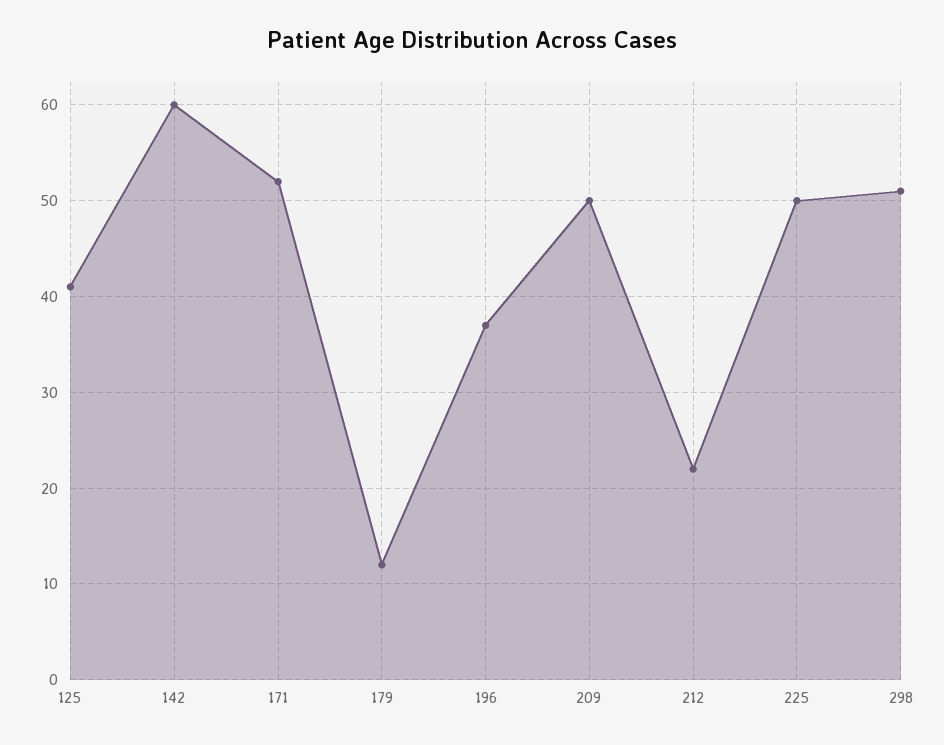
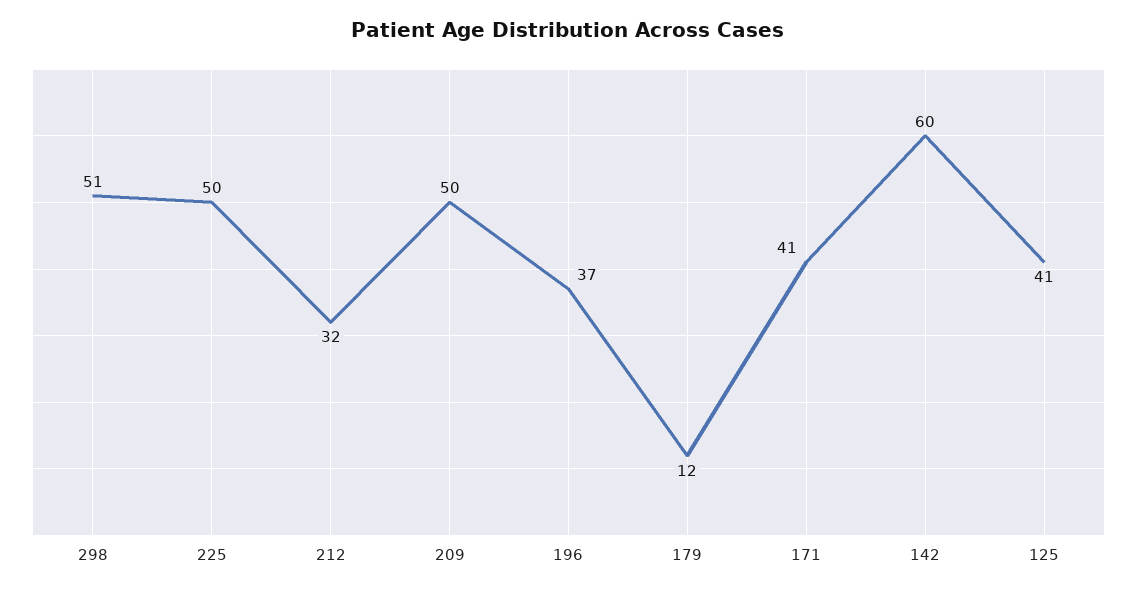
  {
    "125": 41,
    "142": 60,
-   "171": 52,
+   "171": 41,
    "179": 12,
    "196": 37,
    "209": 50,
-   "212": 22,
+   "212": 32,
    "225": 50,
    "298": 51
  }

